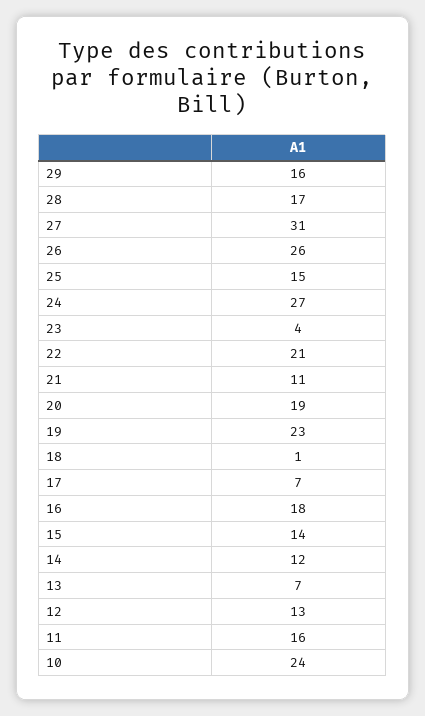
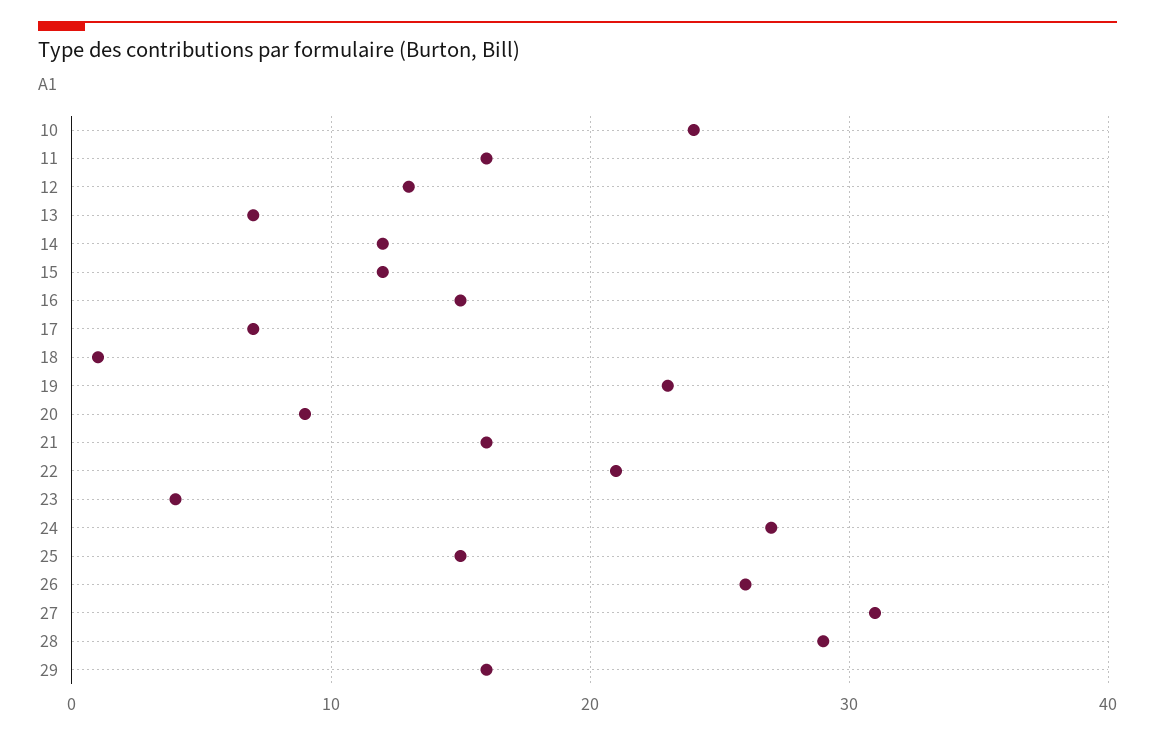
  {
    "29": 16,
-   "28": 17,
+   "28": 29,
    "27": 31,
    "26": 26,
    "25": 15,
    "24": 27,
    "23": 4,
    "22": 21,
-   "21": 11,
+   "21": 16,
-   "20": 19,
+   "20": 9,
    "19": 23,
    "18": 1,
    "17": 7,
-   "16": 18,
+   "16": 15,
-   "15": 14,
+   "15": 12,
    "14": 12,
    "13": 7,
    "12": 13,
    "11": 16,
    "10": 24
  }

